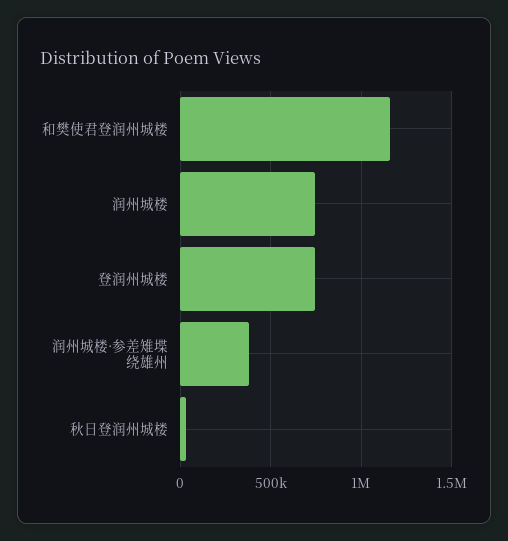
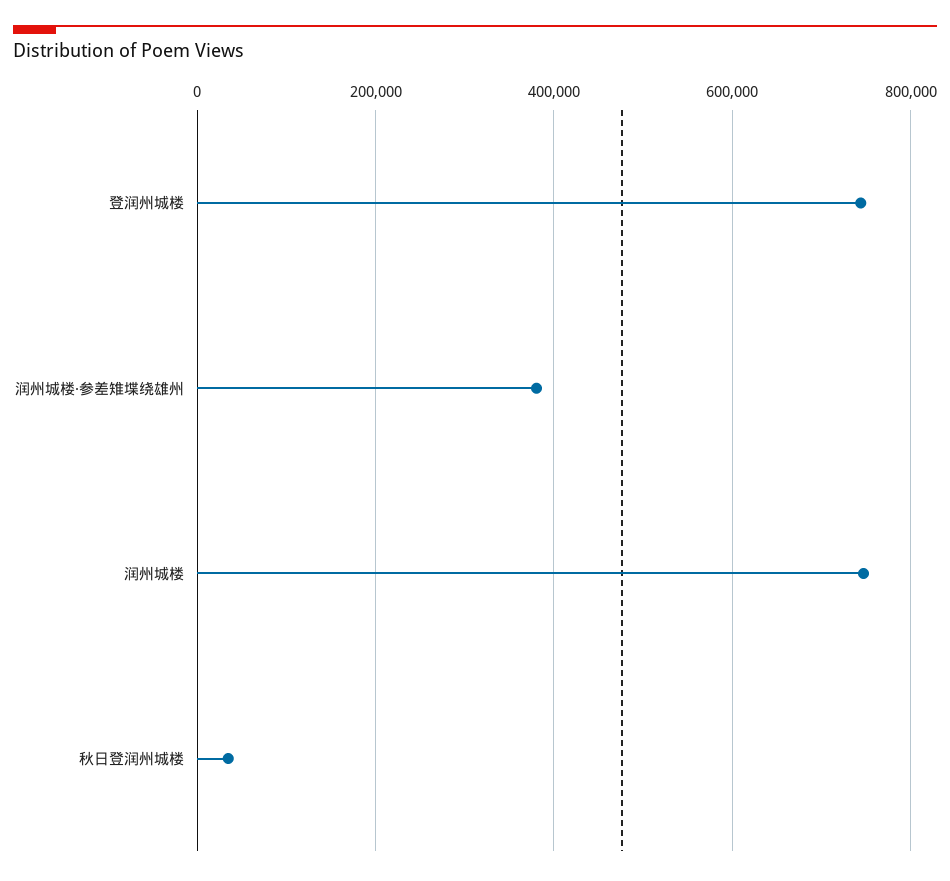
  {
-   "和樊使君登润州城楼": 1150000,
    "润州城楼": 740000,
    "登润州城楼": 740000,
    "润州城楼·参差雉堞绕雄州": 380000,
    "秋日登润州城楼": 40000
  }

